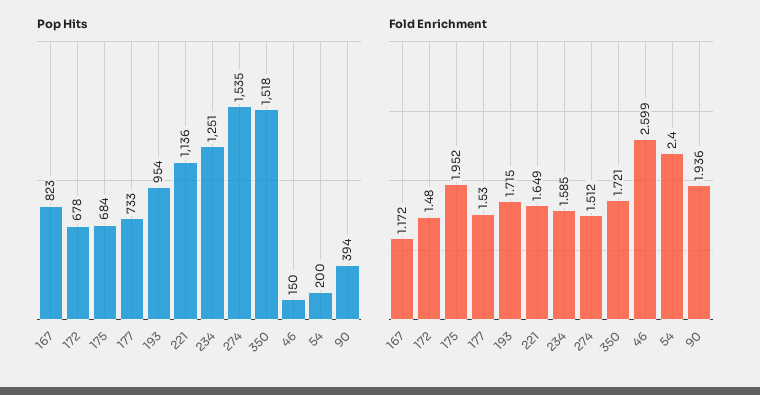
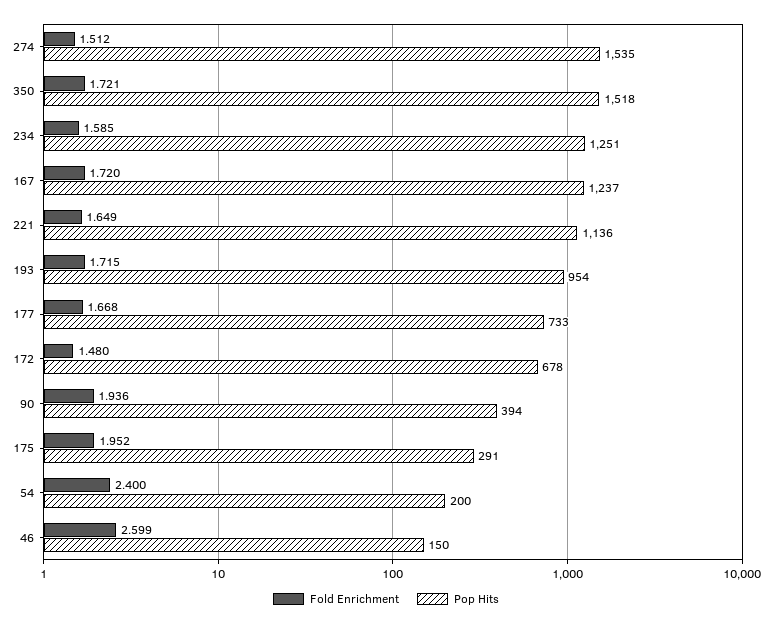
  {
    "Pop Hits": {
-     "167": 823,
+     "167": 1237,
      "172": 678,
-     "175": 684,
+     "175": 291,
      "177": 733,
      "193": 954,
      "221": 1136,
      "234": 1251,
      "274": 1535,
      "350": 1518,
      "46": 150,
      "54": 200,
      "90": 394
    },
    "Fold Enrichment": {
-     "167": 1.172,
+     "167": 1.72,
      "172": 1.48,
      "175": 1.952,
-     "177": 1.53,
+     "177": 1.668,
      "193": 1.715,
      "221": 1.649,
      "234": 1.585,
      "274": 1.512,
      "350": 1.721,
      "46": 2.599,
      "54": 2.4,
      "90": 1.936
    }
  }

